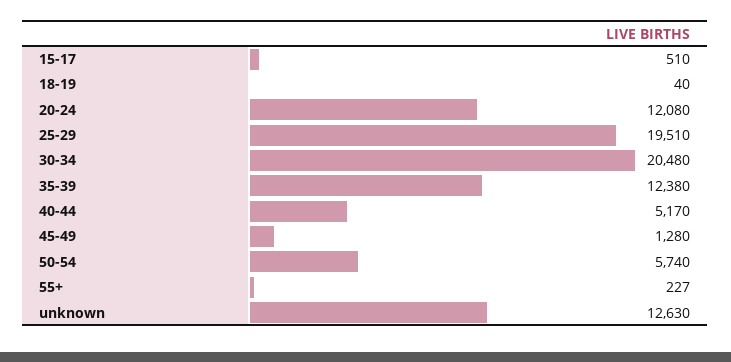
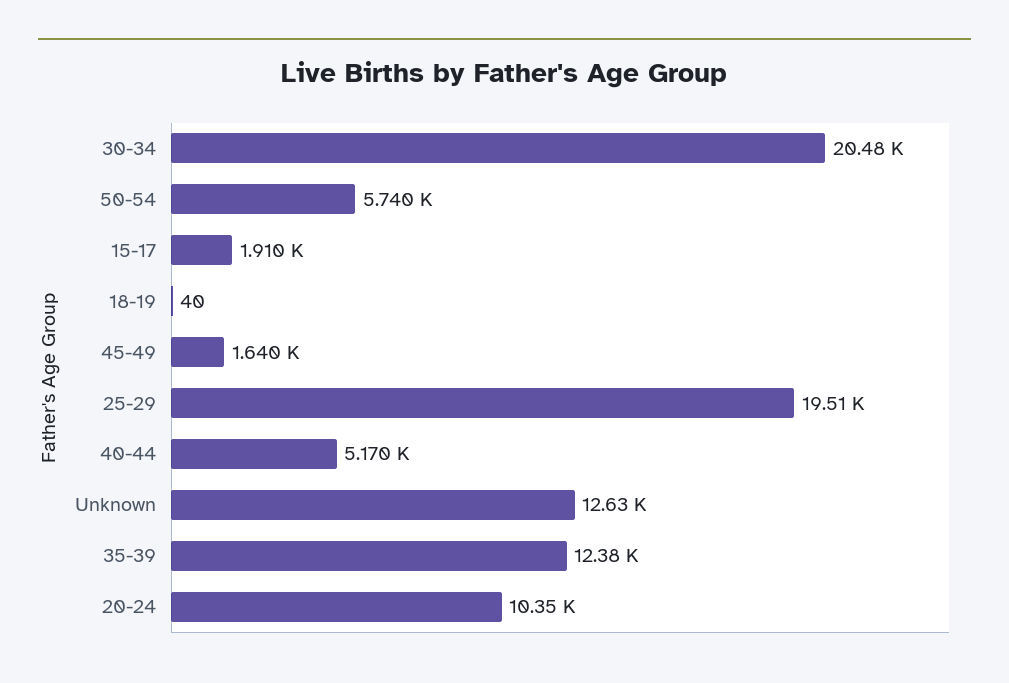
  {
-   "15-17": 510,
+   "15-17": 1910,
    "18-19": 40,
-   "20-24": 12080,
+   "20-24": 10350,
    "25-29": 19510,
    "30-34": 20480,
    "35-39": 12380,
    "40-44": 5170,
-   "45-49": 1280,
+   "45-49": 1640,
    "50-54": 5740,
-   "55+": 227,
    "unknown": 12630
  }

